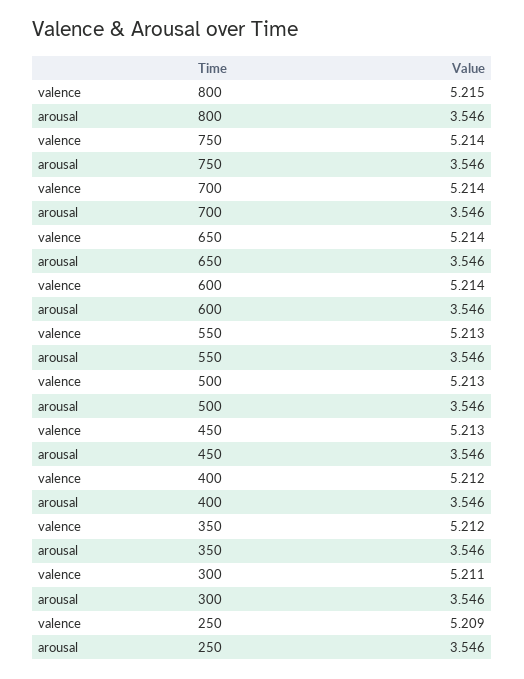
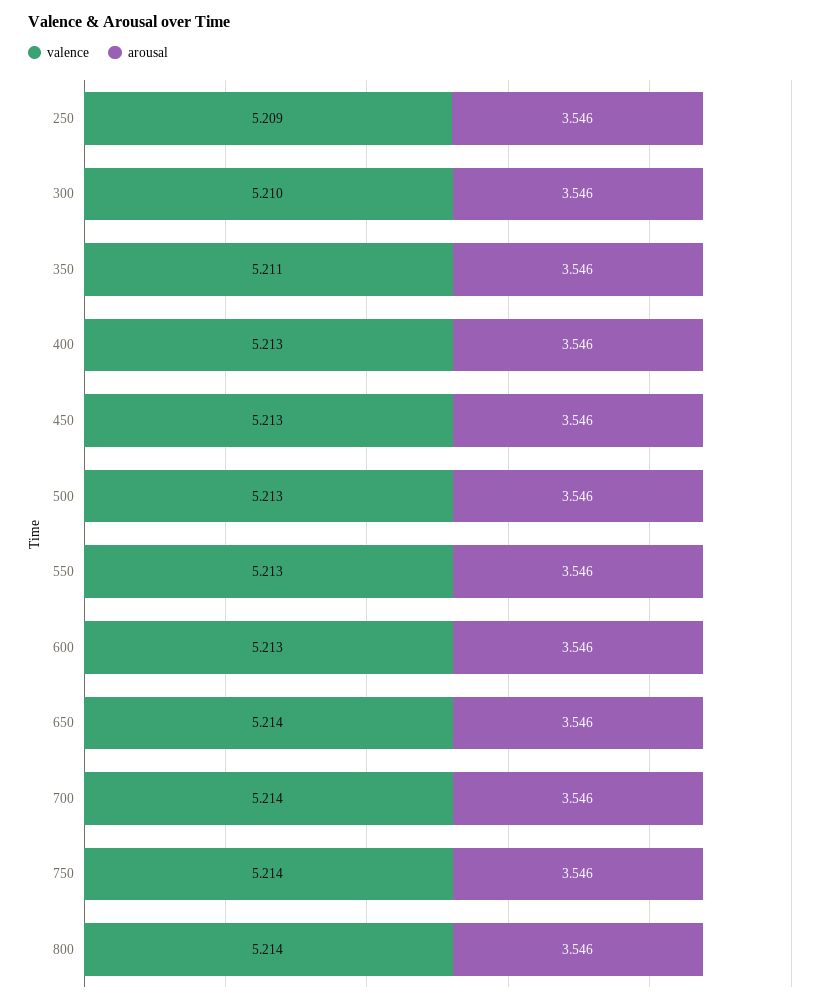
  {
    "valence": {
-     "800": 5.215,
+     "800": 5.214,
      "750": 5.214,
      "700": 5.214,
      "650": 5.214,
-     "600": 5.214,
+     "600": 5.213,
      "550": 5.213,
      "500": 5.213,
      "450": 5.213,
-     "400": 5.212,
+     "400": 5.213,
-     "350": 5.212,
+     "350": 5.211,
-     "300": 5.211,
+     "300": 5.21,
      "250": 5.209
    },
    "arousal": {
      "800": 3.546,
      "750": 3.546,
      "700": 3.546,
      "650": 3.546,
      "600": 3.546,
      "550": 3.546,
      "500": 3.546,
      "450": 3.546,
      "400": 3.546,
      "350": 3.546,
      "300": 3.546,
      "250": 3.546
    }
  }

